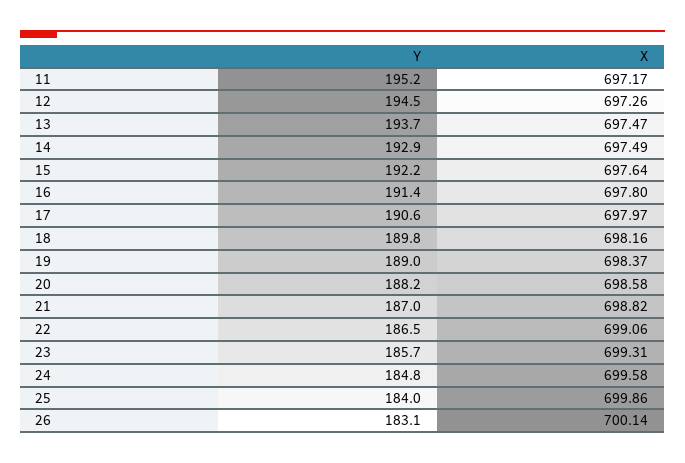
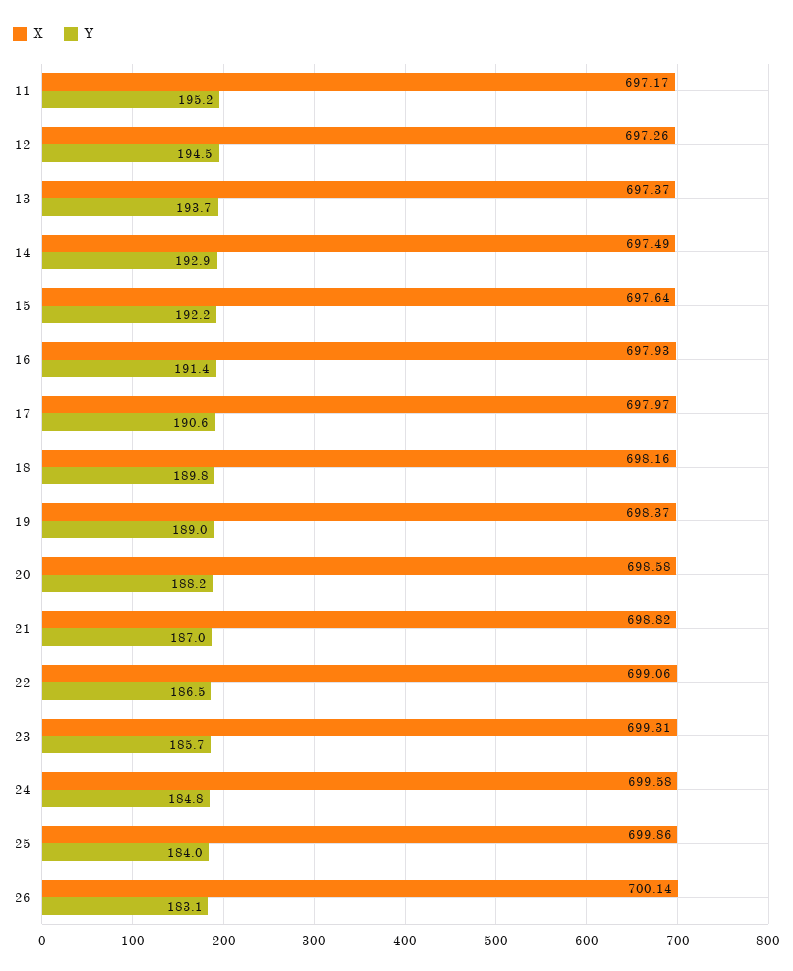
  {
    "Y": {
      "11": 195.2,
      "12": 194.5,
      "13": 193.7,
      "14": 192.9,
      "15": 192.2,
      "16": 191.4,
      "17": 190.6,
      "18": 189.8,
      "19": 189,
      "20": 188.2,
      "21": 187,
      "22": 186.5,
      "23": 185.7,
      "24": 184.8,
      "25": 184,
      "26": 183.1
    },
    "X": {
      "11": 697.17,
      "12": 697.26,
-     "13": 697.47,
+     "13": 697.37,
      "14": 697.49,
      "15": 697.64,
-     "16": 697.8,
+     "16": 697.93,
      "17": 697.97,
      "18": 698.16,
      "19": 698.37,
      "20": 698.58,
      "21": 698.82,
      "22": 699.06,
      "23": 699.31,
      "24": 699.58,
      "25": 699.86,
      "26": 700.14
    }
  }

